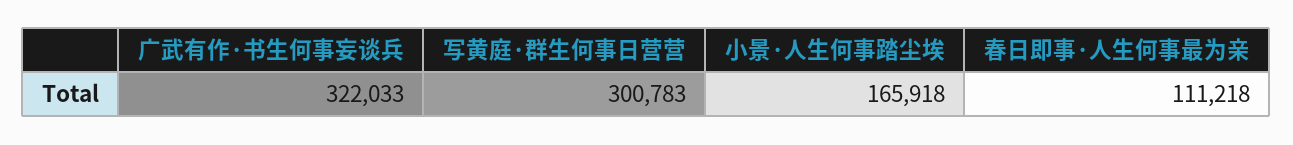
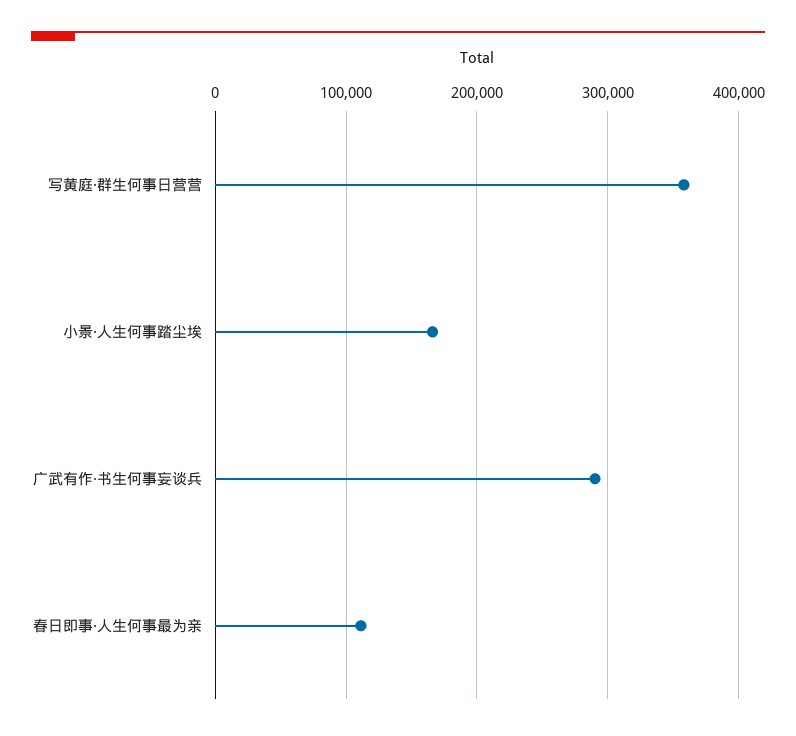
  {
-   "广武有作·书生何事妄谈兵": 322033,
+   "广武有作·书生何事妄谈兵": 290000,
-   "写黄庭·群生何事日营营": 300783,
+   "写黄庭·群生何事日营营": 360000,
    "小景·人生何事踏尘埃": 165918,
    "春日即事·人生何事最为亲": 111218
  }

